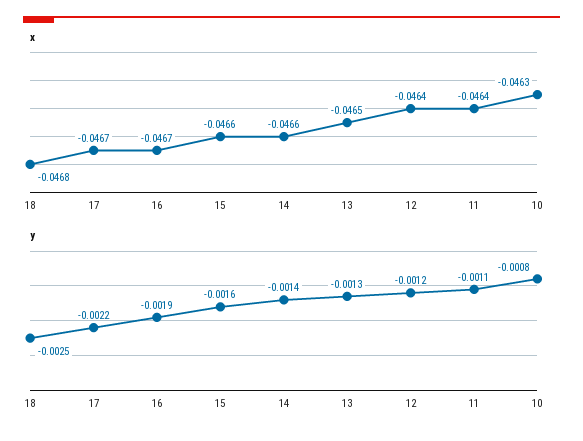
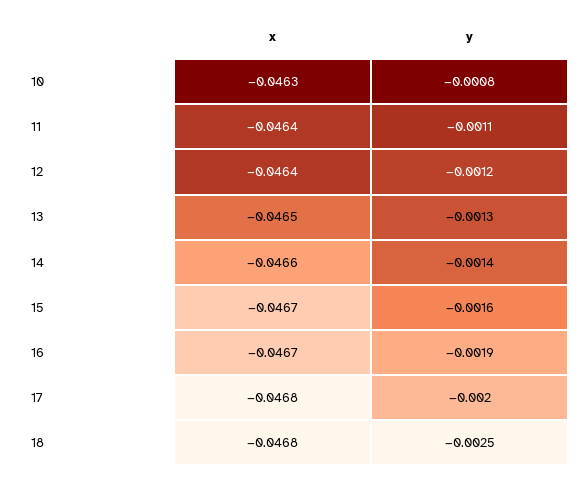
  {
    "x": {
      "18": -0.0468,
-     "17": -0.0467,
+     "17": -0.0468,
      "16": -0.0467,
-     "15": -0.0466,
+     "15": -0.0467,
      "14": -0.0466,
      "13": -0.0465,
      "12": -0.0464,
      "11": -0.0464,
      "10": -0.0463
    },
    "y": {
      "18": -0.0025,
-     "17": -0.0022,
+     "17": -0.002,
      "16": -0.0019,
      "15": -0.0016,
      "14": -0.0014,
      "13": -0.0013,
      "12": -0.0012,
      "11": -0.0011,
      "10": -0.0008
    }
  }

